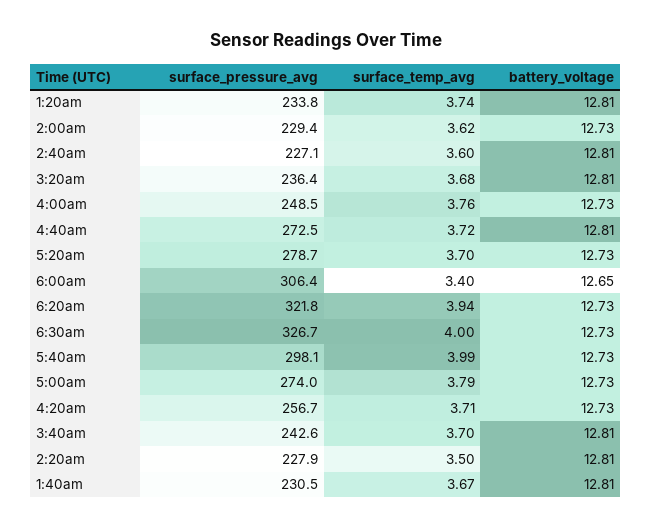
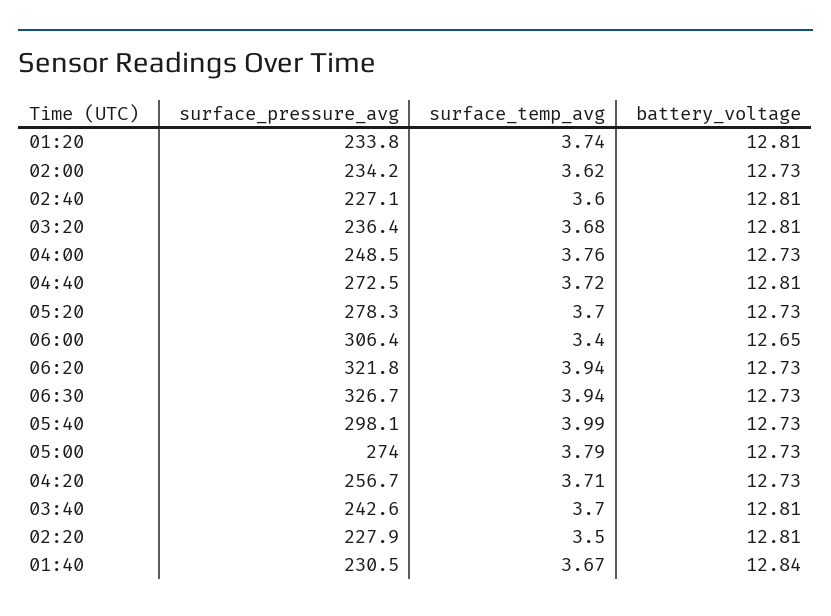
  {
    "surface_pressure_avg": {
      "1:20am": 233.8,
-     "2:00am": 229.4,
+     "2:00am": 234.2,
      "2:40am": 227.1,
      "3:20am": 236.4,
      "4:00am": 248.5,
      "4:40am": 272.5,
-     "5:20am": 278.7,
+     "5:20am": 278.3,
      "6:00am": 306.4,
      "6:20am": 321.8,
      "6:30am": 326.7,
      "5:40am": 298.1,
      "5:00am": 274,
      "4:20am": 256.7,
      "3:40am": 242.6,
      "2:20am": 227.9,
      "1:40am": 230.5
    },
    "surface_temp_avg": {
      "1:20am": 3.74,
      "2:00am": 3.62,
      "2:40am": 3.6,
      "3:20am": 3.68,
      "4:00am": 3.76,
      "4:40am": 3.72,
      "5:20am": 3.7,
      "6:00am": 3.4,
      "6:20am": 3.94,
-     "6:30am": 4,
+     "6:30am": 3.94,
      "5:40am": 3.99,
      "5:00am": 3.79,
      "4:20am": 3.71,
      "3:40am": 3.7,
      "2:20am": 3.5,
      "1:40am": 3.67
    },
    "battery_voltage": {
      "1:20am": 12.81,
      "2:00am": 12.73,
      "2:40am": 12.81,
      "3:20am": 12.81,
      "4:00am": 12.73,
      "4:40am": 12.81,
      "5:20am": 12.73,
      "6:00am": 12.65,
      "6:20am": 12.73,
      "6:30am": 12.73,
      "5:40am": 12.73,
      "5:00am": 12.73,
      "4:20am": 12.73,
      "3:40am": 12.81,
      "2:20am": 12.81,
-     "1:40am": 12.81
+     "1:40am": 12.84
    }
  }

